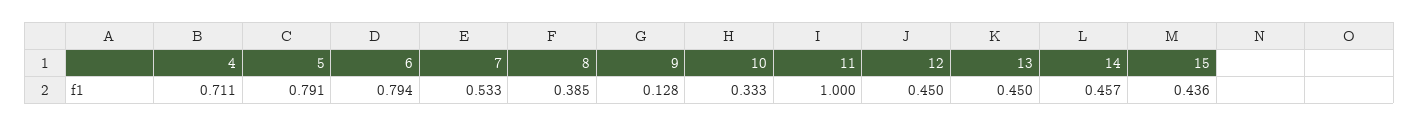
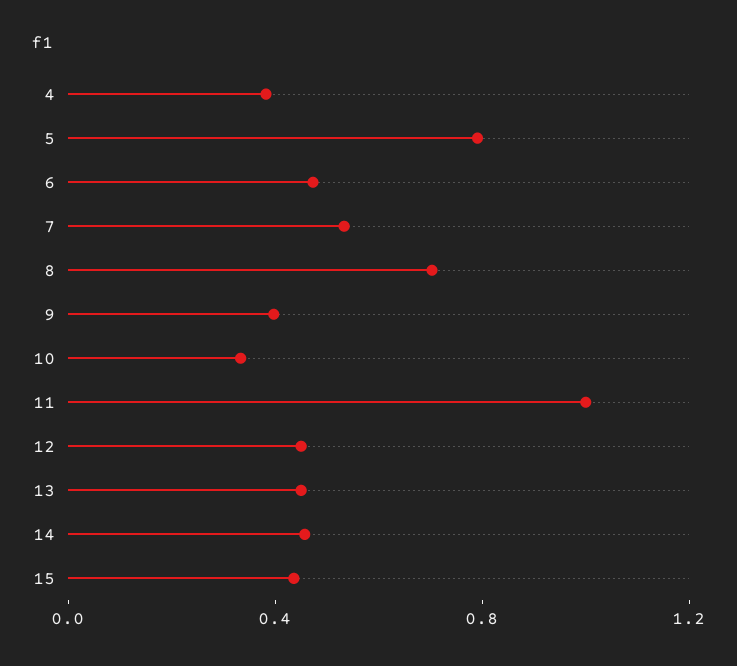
  {
-   "4": 0.711,
+   "4": 0.4,
    "5": 0.791,
-   "6": 0.794,
+   "6": 0.5,
    "7": 0.533,
-   "8": 0.385,
+   "8": 0.7,
-   "9": 0.128,
+   "9": 0.4,
    "10": 0.333,
    "11": 1,
    "12": 0.45,
    "13": 0.45,
    "14": 0.457,
    "15": 0.436
  }

